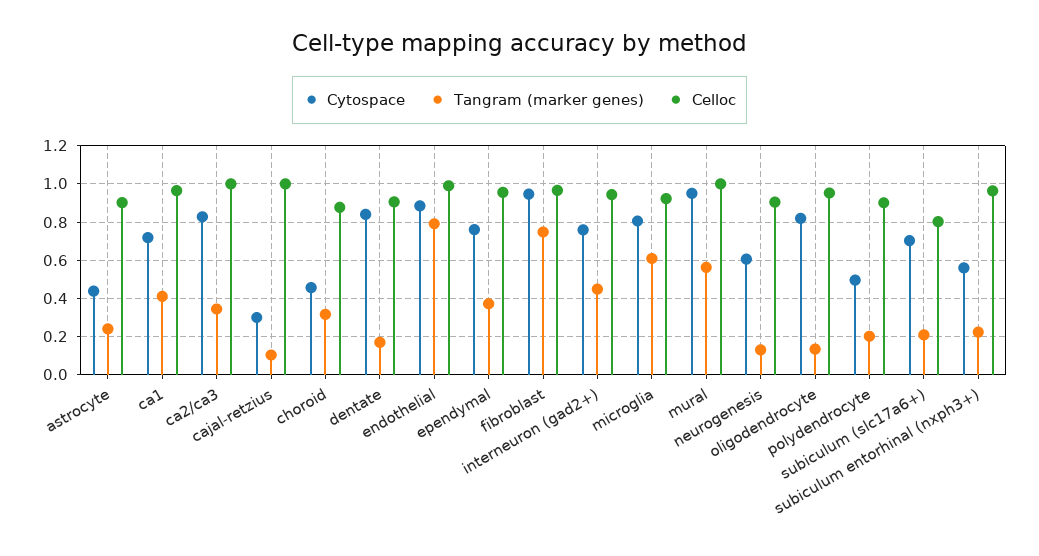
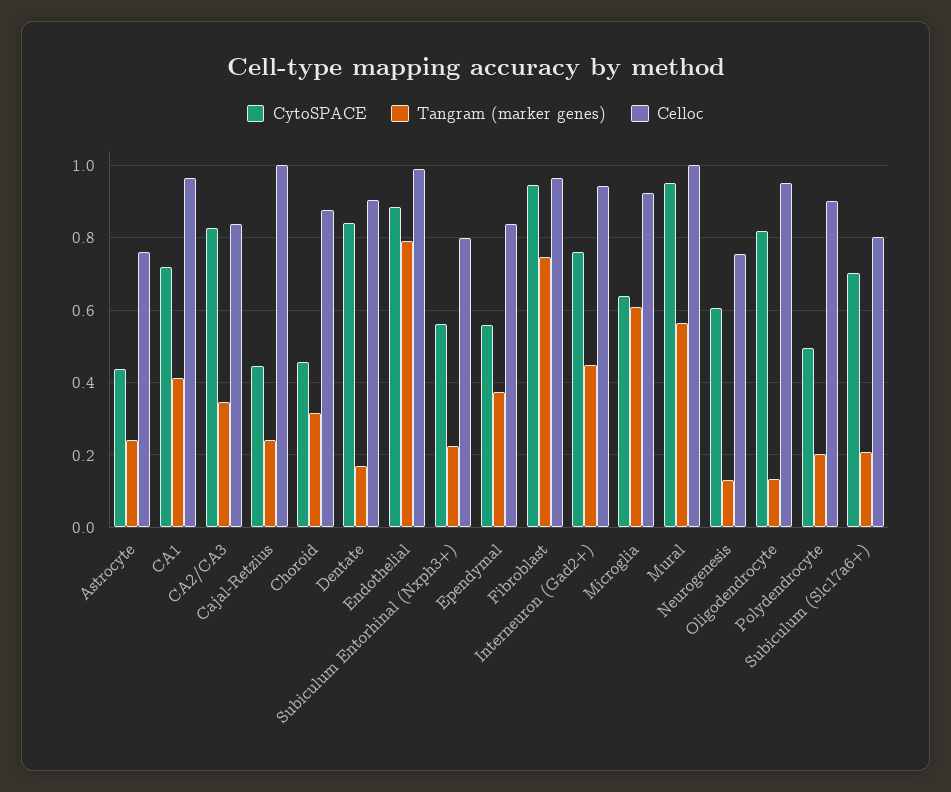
  {
    "Cytospace": {
      "astrocyte": 0.44,
      "ca1": 0.72,
      "ca2/ca3": 0.82,
-     "cajal-retzius": 0.3,
+     "cajal-retzius": 0.44,
      "choroid": 0.46,
      "dentate": 0.84,
      "endothelial": 0.88,
-     "ependymal": 0.75,
+     "ependymal": 0.56,
      "fibroblast": 0.94,
      "interneuron (gad2+)": 0.76,
-     "microglia": 0.8,
+     "microglia": 0.64,
      "mural": 0.96,
      "neurogenesis": 0.6,
      "oligodendrocyte": 0.82,
      "polydendrocyte": 0.5,
      "subiculum (slc17a6+)": 0.7,
      "subiculum entorhinal (nxph3+)": 0.56
    },
    "Tangram (marker genes)": {
      "astrocyte": 0.24,
      "ca1": 0.42,
      "ca2/ca3": 0.34,
-     "cajal-retzius": 0.1,
+     "cajal-retzius": 0.24,
      "choroid": 0.32,
      "dentate": 0.18,
      "endothelial": 0.8,
      "ependymal": 0.38,
      "fibroblast": 0.74,
      "interneuron (gad2+)": 0.44,
      "microglia": 0.6,
      "mural": 0.56,
      "neurogenesis": 0.14,
      "oligodendrocyte": 0.14,
      "polydendrocyte": 0.2,
      "subiculum (slc17a6+)": 0.2,
      "subiculum entorhinal (nxph3+)": 0.22
    },
    "Celloc": {
-     "astrocyte": 0.9,
+     "astrocyte": 0.76,
      "ca1": 0.96,
-     "ca2/ca3": 1,
+     "ca2/ca3": 0.84,
      "cajal-retzius": 1,
      "choroid": 0.88,
      "dentate": 0.9,
      "endothelial": 1,
-     "ependymal": 0.95,
+     "ependymal": 0.84,
      "fibroblast": 0.96,
      "interneuron (gad2+)": 0.94,
      "microglia": 0.92,
      "mural": 1,
-     "neurogenesis": 0.9,
+     "neurogenesis": 0.76,
      "oligodendrocyte": 0.96,
      "polydendrocyte": 0.9,
      "subiculum (slc17a6+)": 0.8,
-     "subiculum entorhinal (nxph3+)": 0.95
+     "subiculum entorhinal (nxph3+)": 0.8
    }
  }

